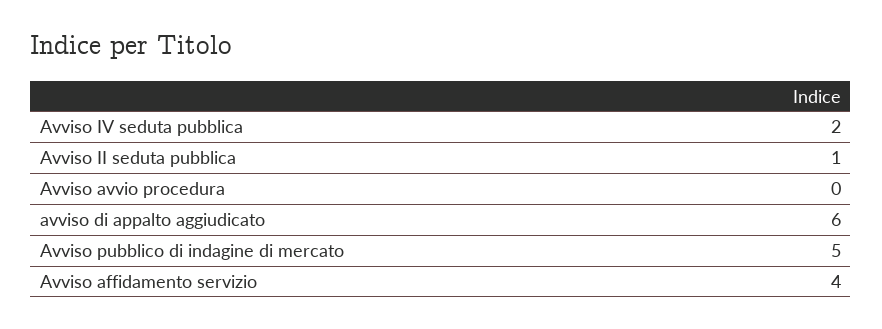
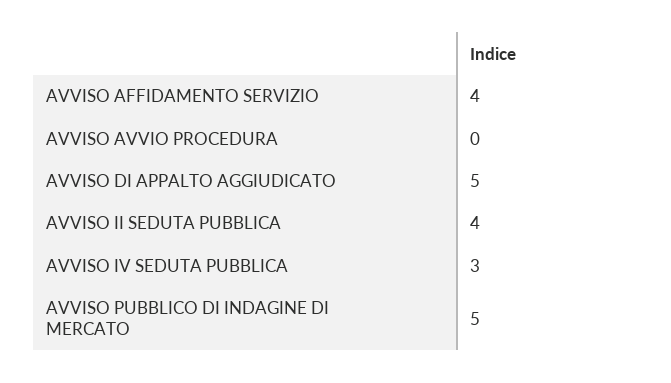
  {
-   "Avviso IV seduta pubblica": 2,
+   "Avviso IV seduta pubblica": 3,
-   "Avviso II seduta pubblica": 1,
+   "Avviso II seduta pubblica": 4,
    "Avviso avvio procedura": 0,
-   "avviso di appalto aggiudicato": 6,
+   "avviso di appalto aggiudicato": 5,
    "Avviso pubblico di indagine di mercato": 5,
    "Avviso affidamento servizio": 4
  }

